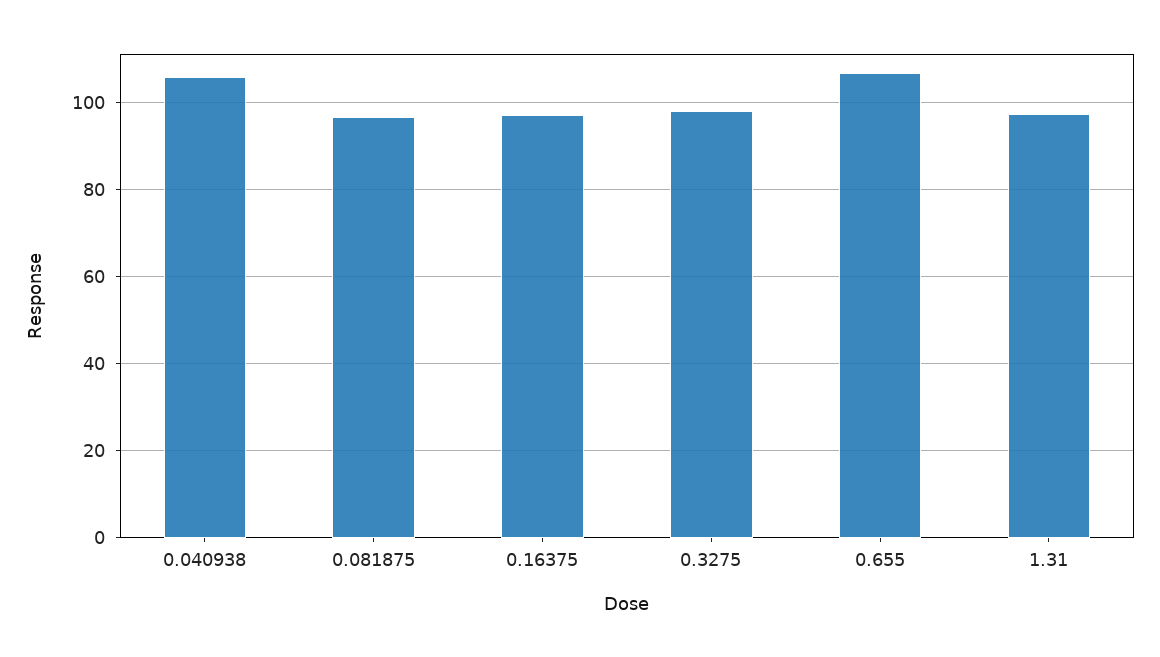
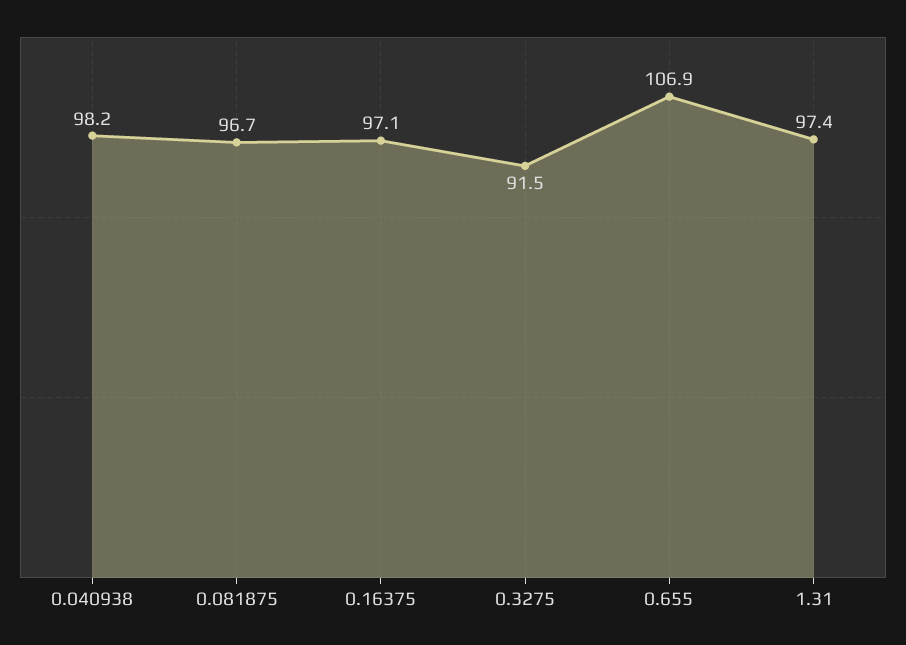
  {
-   "0.040938": 106,
+   "0.040938": 98.2,
    "0.081875": 96.7,
    "0.16375": 97.1,
-   "0.3275": 98,
+   "0.3275": 91.5,
    "0.655": 106.9,
    "1.31": 97.4
  }

